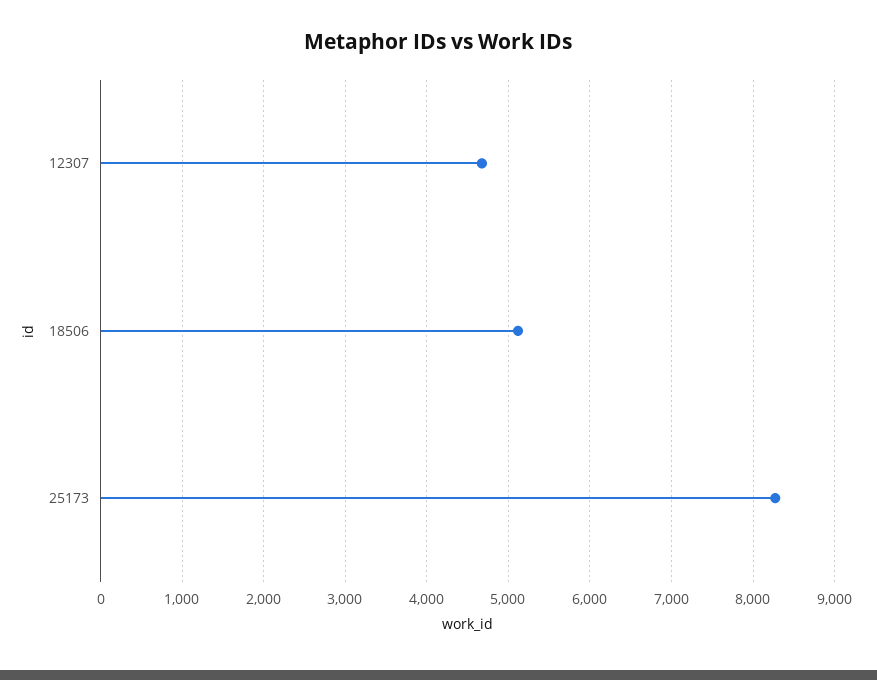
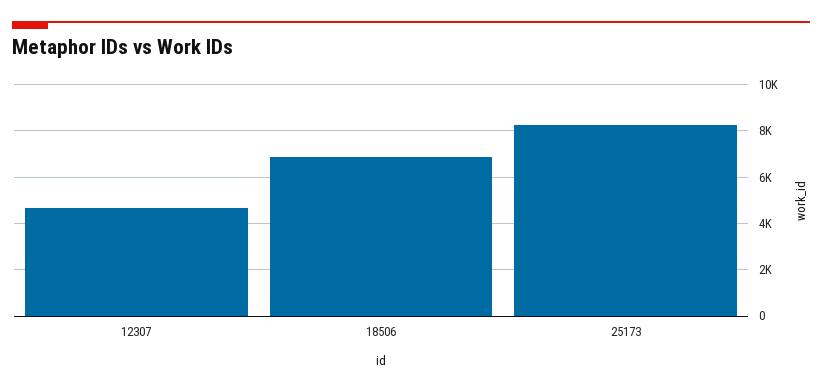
  {
    "12307": 4700,
-   "18506": 5100,
+   "18506": 7000,
    "25173": 8300
  }

